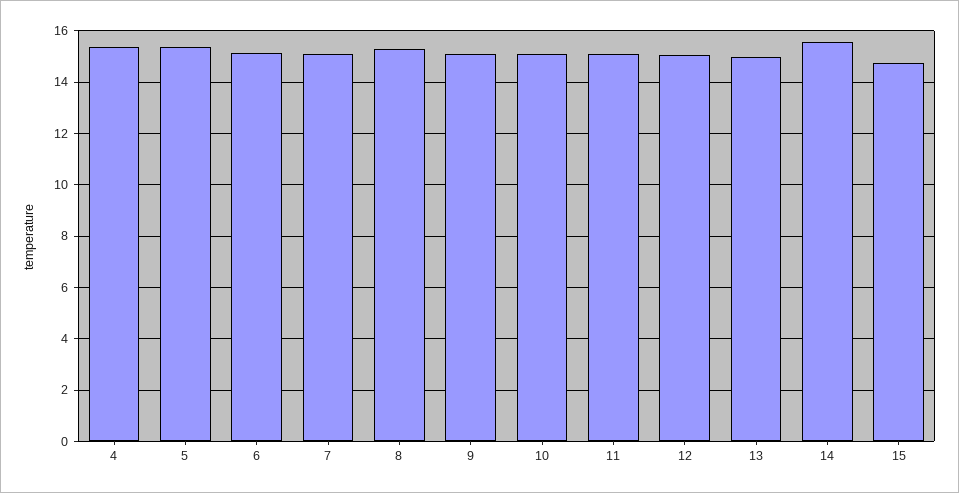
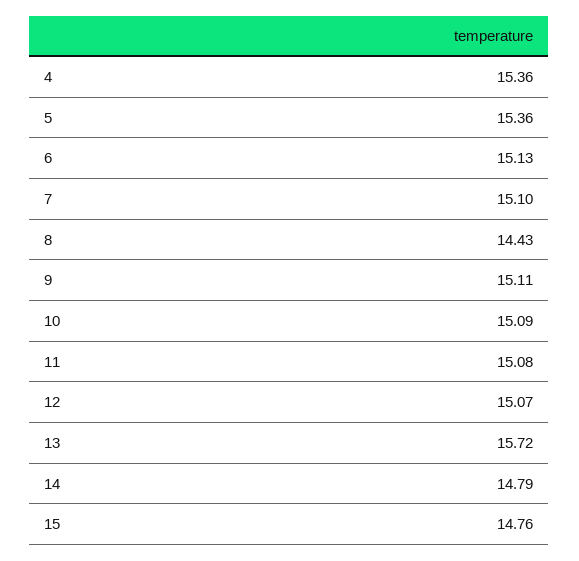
  {
    "4": 15.36,
    "5": 15.36,
    "6": 15.13,
    "7": 15.1,
-   "8": 15.25,
+   "8": 14.43,
    "9": 15.11,
    "10": 15.09,
    "11": 15.08,
    "12": 15.07,
-   "13": 15,
+   "13": 15.72,
-   "14": 15.5,
+   "14": 14.79,
    "15": 14.76
  }

